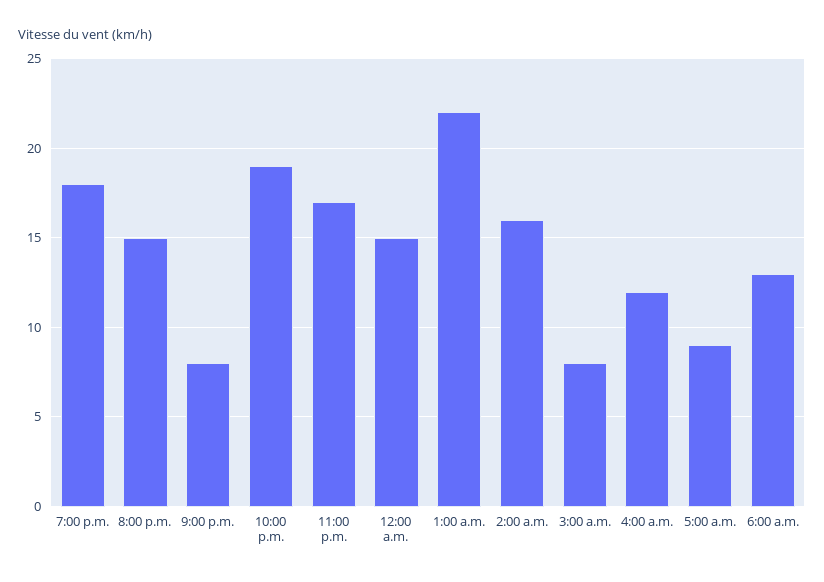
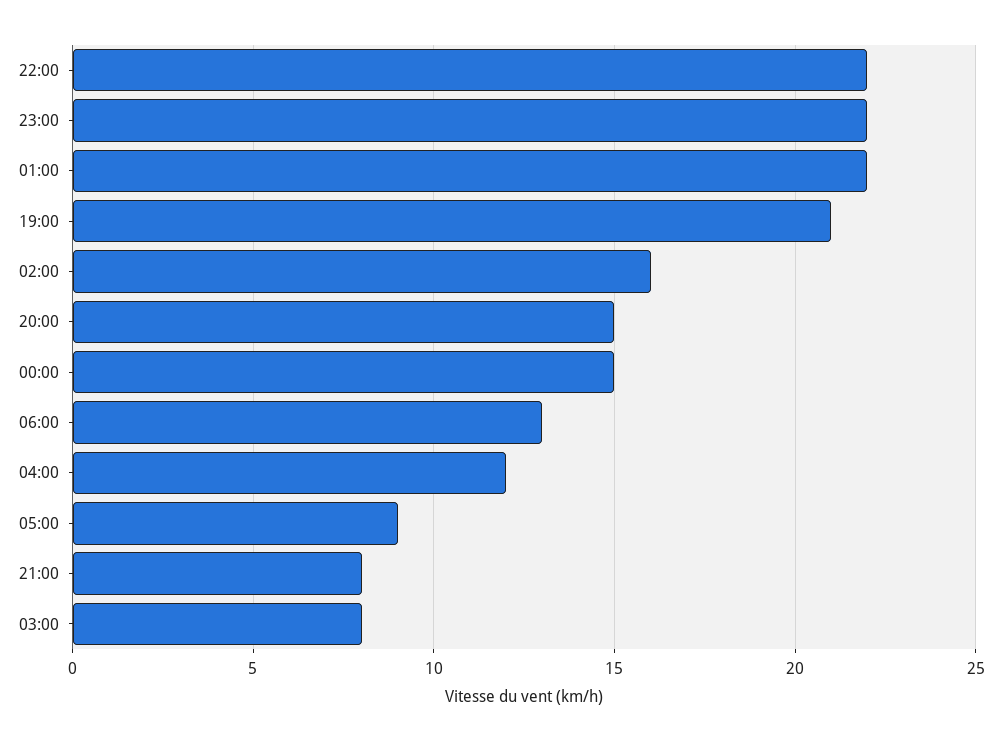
  {
-   "7:00 p.m.": 18,
+   "7:00 p.m.": 21,
    "8:00 p.m.": 15,
    "9:00 p.m.": 8,
-   "10:00 p.m.": 19,
+   "10:00 p.m.": 22,
-   "11:00 p.m.": 17,
+   "11:00 p.m.": 22,
    "12:00 a.m.": 15,
    "1:00 a.m.": 22,
    "2:00 a.m.": 16,
    "3:00 a.m.": 8,
    "4:00 a.m.": 12,
    "5:00 a.m.": 9,
    "6:00 a.m.": 13
  }

